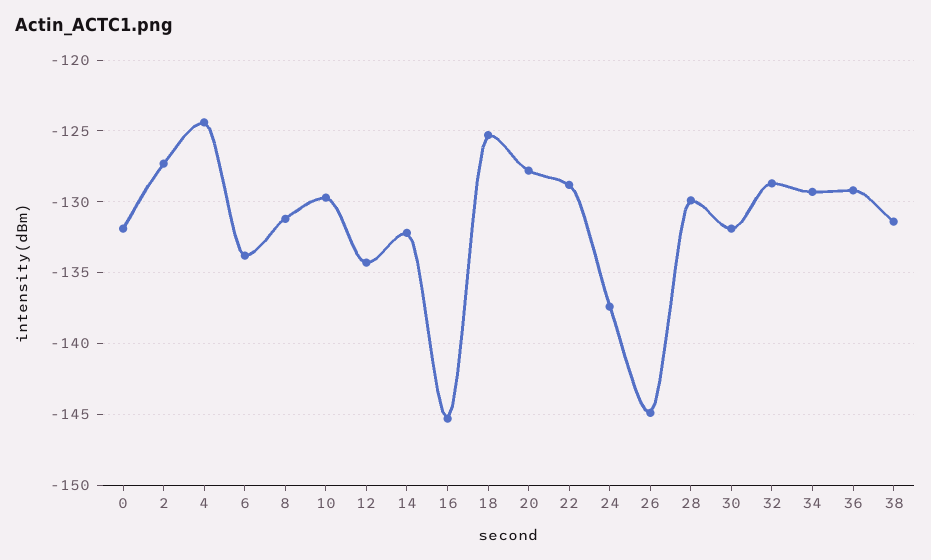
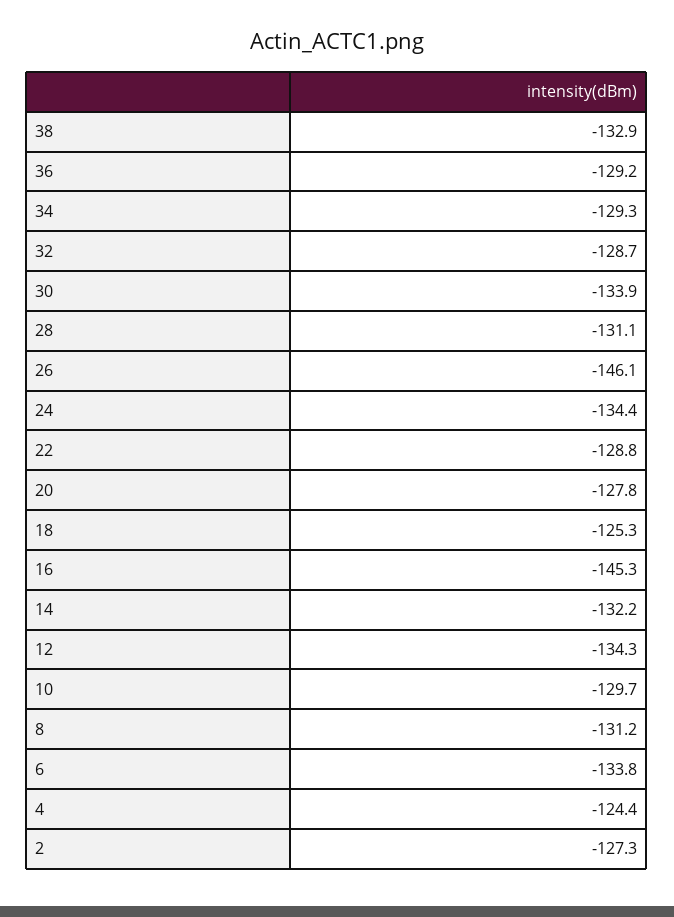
  {
-   "0": -132,
    "2": -127.3,
    "4": -124.4,
    "6": -133.8,
    "8": -131.2,
    "10": -129.7,
    "12": -134.3,
    "14": -132.2,
    "16": -145.3,
    "18": -125.3,
    "20": -127.8,
    "22": -128.8,
-   "24": -137.5,
+   "24": -134.4,
-   "26": -145,
+   "26": -146.1,
-   "28": -130,
+   "28": -131.1,
-   "30": -132,
+   "30": -133.9,
    "32": -128.7,
    "34": -129.3,
    "36": -129.2,
-   "38": -131.5
+   "38": -132.9
  }

